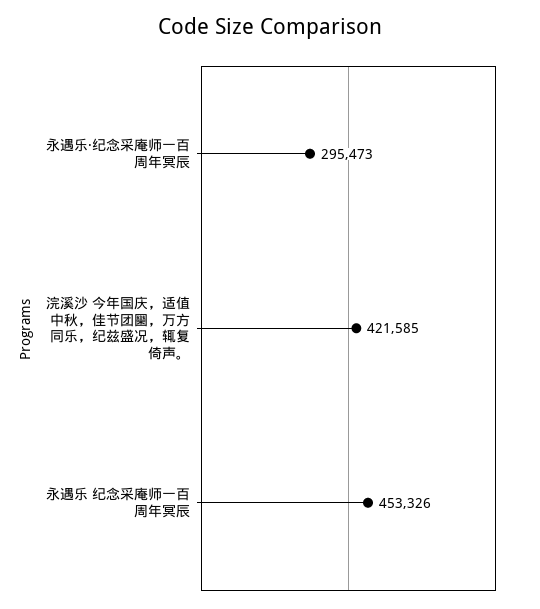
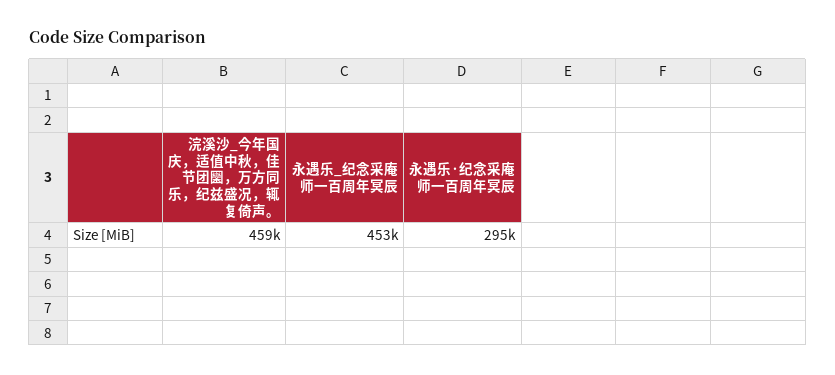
  {
    "永遇乐·纪念采庵师一百周年冥辰": 295473,
-   "浣溪沙 今年国庆，适值中秋，佳节团圞，万方同乐，纪兹盛况，辄复倚声。": 421585,
+   "浣溪沙 今年国庆，适值中秋，佳节团圞，万方同乐，纪兹盛况，辄复倚声。": 459000,
    "永遇乐 纪念采庵师一百周年冥辰": 453326
  }

